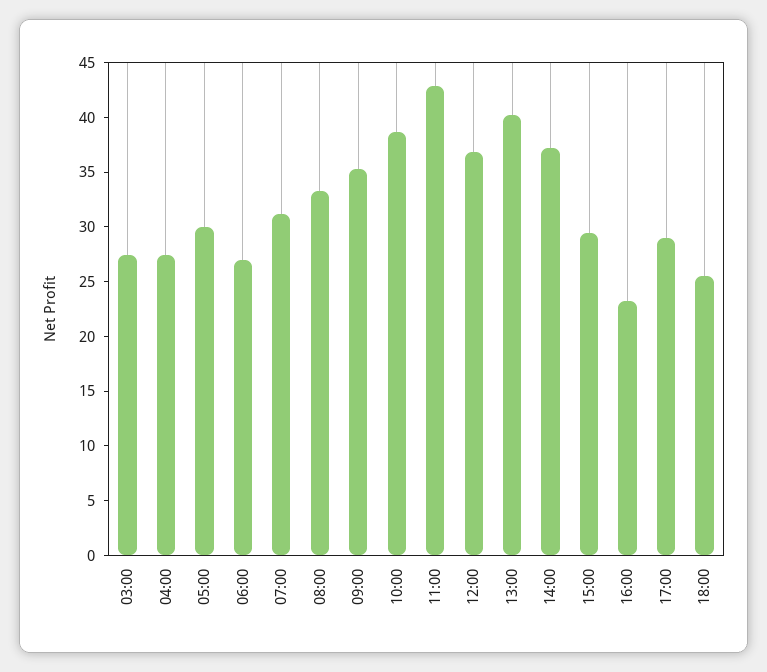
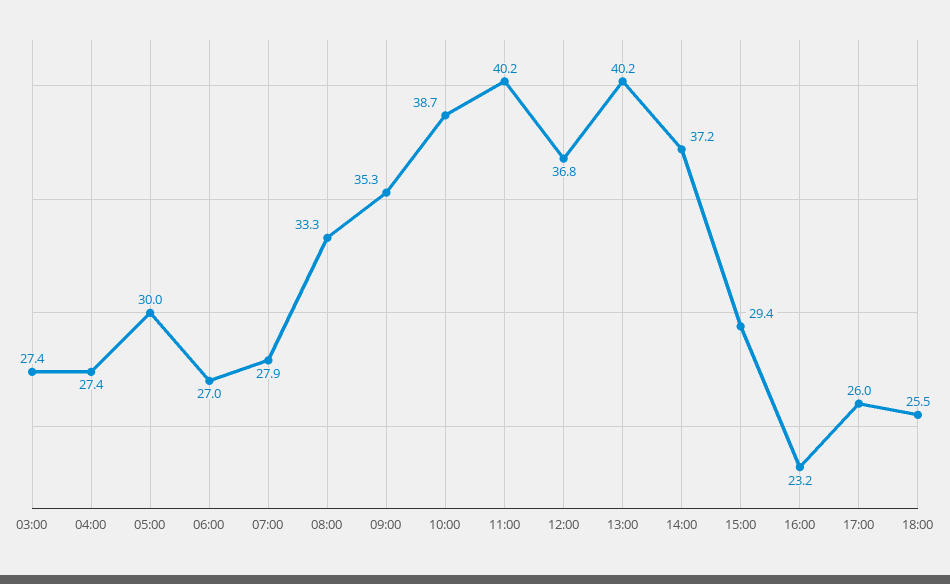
  {
    "03:00": 27.4,
    "04:00": 27.4,
    "05:00": 30,
    "06:00": 27,
-   "07:00": 31,
+   "07:00": 27.9,
    "08:00": 33.3,
    "09:00": 35.3,
    "10:00": 38.7,
-   "11:00": 43,
+   "11:00": 40.2,
    "12:00": 36.8,
    "13:00": 40.2,
    "14:00": 37.2,
    "15:00": 29.4,
    "16:00": 23.2,
-   "17:00": 29,
+   "17:00": 26,
    "18:00": 25.5
  }

